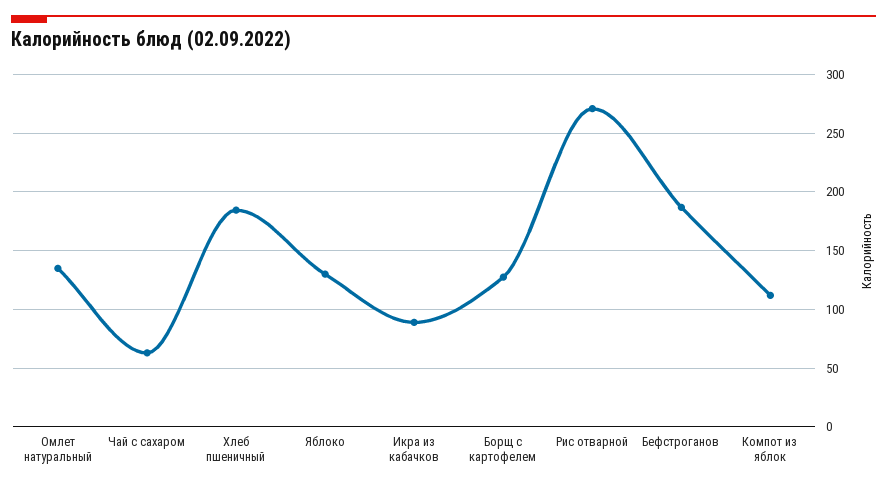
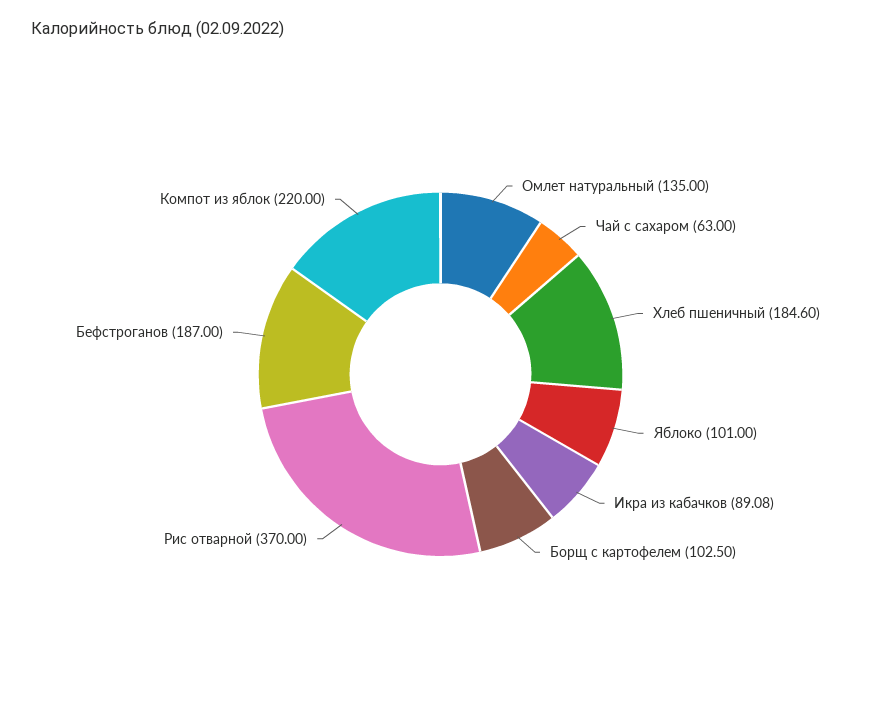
  {
    "Омлет натуральный": 135,
    "Чай с сахаром": 63,
    "Хлеб пшеничный": 184.6,
-   "Яблоко": 130,
+   "Яблоко": 101,
    "Икра из кабачков": 89.08,
-   "Борщ с картофелем": 130,
+   "Борщ с картофелем": 102.5,
-   "Рис отварной": 270,
+   "Рис отварной": 370,
    "Бефстроганов": 187,
-   "Компот из яблок": 110
+   "Компот из яблок": 220
  }

